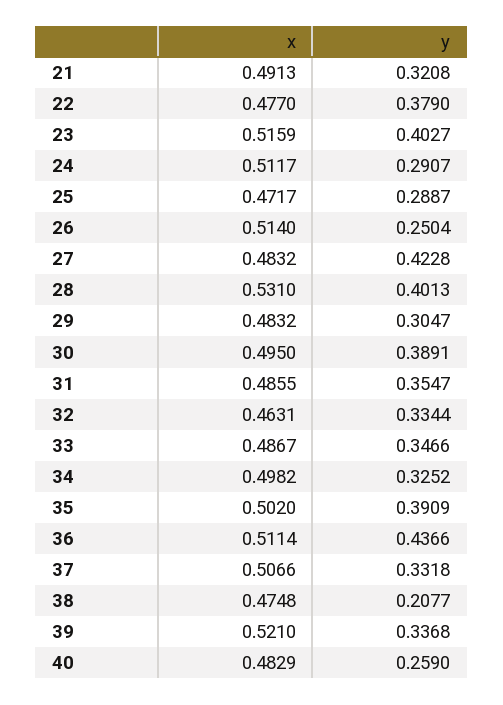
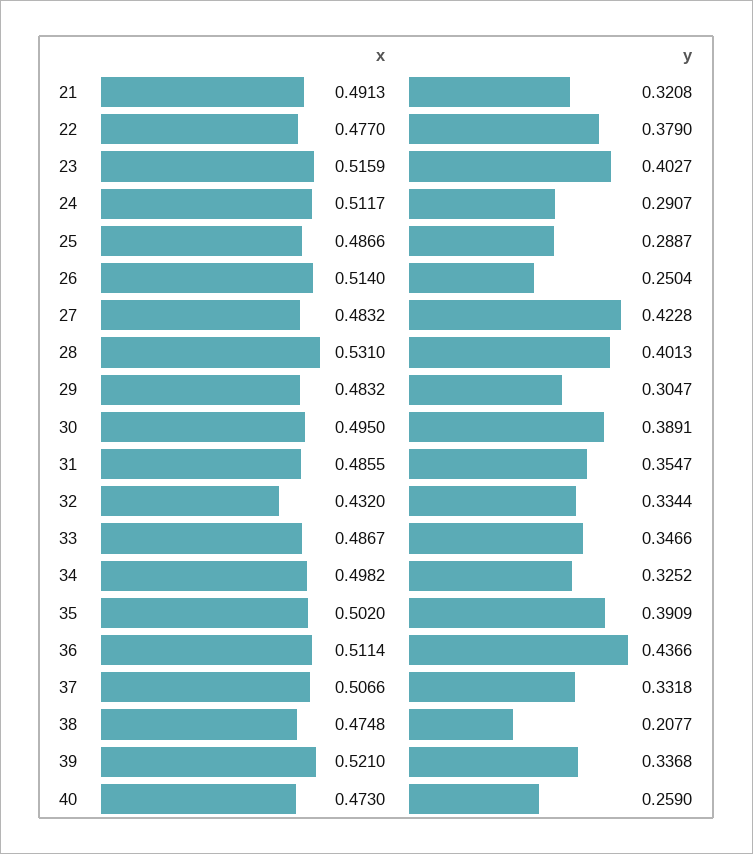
  {
    "x": {
      "21": 0.4913,
      "22": 0.477,
      "23": 0.5159,
      "24": 0.5117,
-     "25": 0.4717,
+     "25": 0.4866,
      "26": 0.514,
      "27": 0.4832,
      "28": 0.531,
      "29": 0.4832,
      "30": 0.495,
      "31": 0.4855,
-     "32": 0.4631,
+     "32": 0.432,
      "33": 0.4867,
      "34": 0.4982,
      "35": 0.502,
      "36": 0.5114,
      "37": 0.5066,
      "38": 0.4748,
      "39": 0.521,
-     "40": 0.4829
+     "40": 0.473
    },
    "y": {
      "21": 0.3208,
      "22": 0.379,
      "23": 0.4027,
      "24": 0.2907,
      "25": 0.2887,
      "26": 0.2504,
      "27": 0.4228,
      "28": 0.4013,
      "29": 0.3047,
      "30": 0.3891,
      "31": 0.3547,
      "32": 0.3344,
      "33": 0.3466,
      "34": 0.3252,
      "35": 0.3909,
      "36": 0.4366,
      "37": 0.3318,
      "38": 0.2077,
      "39": 0.3368,
      "40": 0.259
    }
  }

